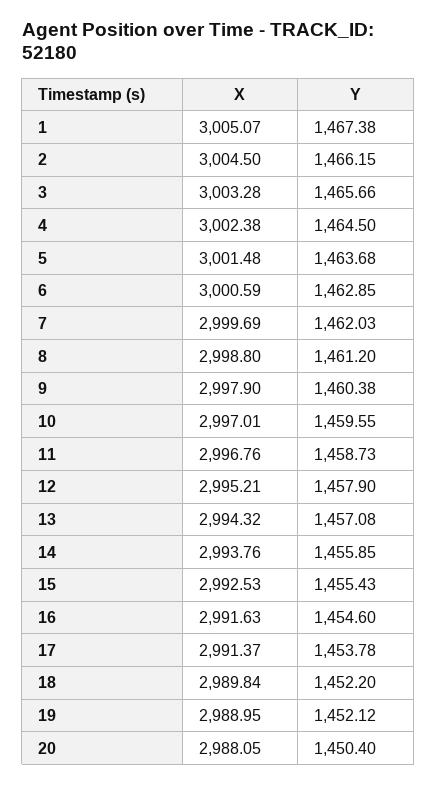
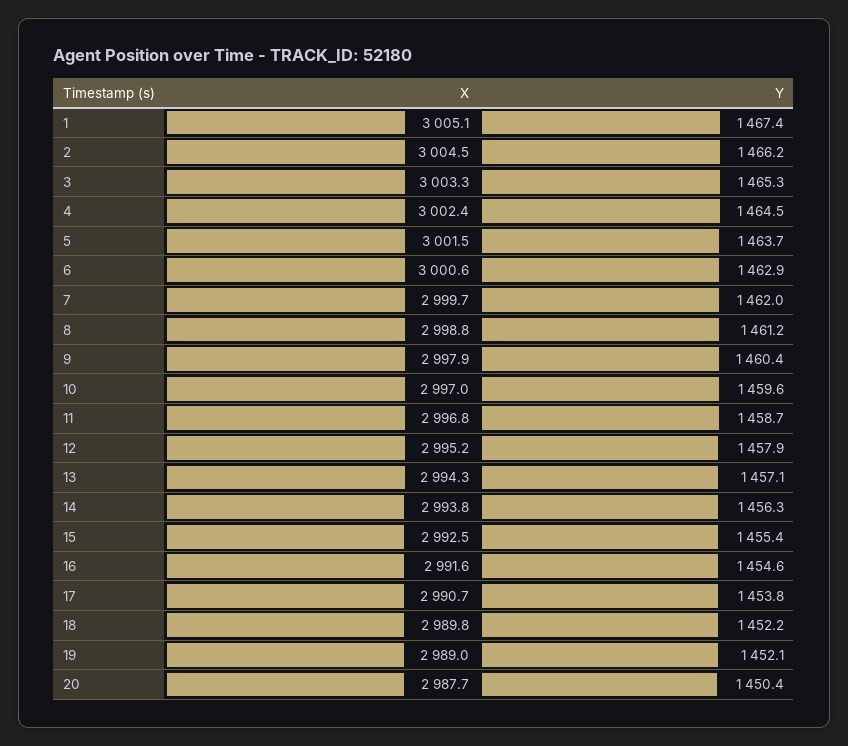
  {
    "X": {
      "1": 3005.07,
      "2": 3004.5,
      "3": 3003.28,
      "4": 3002.38,
      "5": 3001.48,
      "6": 3000.59,
      "7": 2999.69,
      "8": 2998.8,
      "9": 2997.9,
      "10": 2997.01,
      "11": 2996.76,
      "12": 2995.21,
      "13": 2994.32,
      "14": 2993.76,
      "15": 2992.53,
      "16": 2991.63,
-     "17": 2991.37,
+     "17": 2990.7,
      "18": 2989.84,
      "19": 2988.95,
-     "20": 2988.05
+     "20": 2987.7
    },
    "Y": {
      "1": 1467.38,
      "2": 1466.15,
-     "3": 1465.66,
+     "3": 1465.3,
      "4": 1464.5,
      "5": 1463.68,
      "6": 1462.85,
      "7": 1462.03,
      "8": 1461.2,
      "9": 1460.38,
      "10": 1459.55,
      "11": 1458.73,
      "12": 1457.9,
      "13": 1457.08,
-     "14": 1455.85,
+     "14": 1456.3,
      "15": 1455.43,
      "16": 1454.6,
      "17": 1453.78,
      "18": 1452.2,
      "19": 1452.12,
      "20": 1450.4
    }
  }

